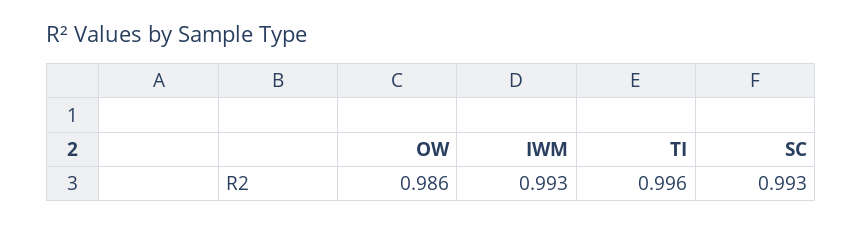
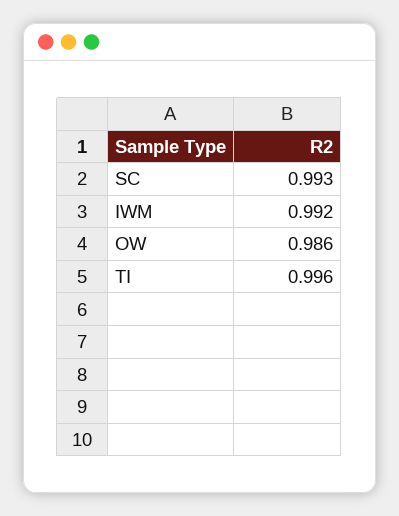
  {
    "OW": 0.986,
-   "IWM": 0.993,
+   "IWM": 0.992,
    "TI": 0.996,
    "SC": 0.993
  }

